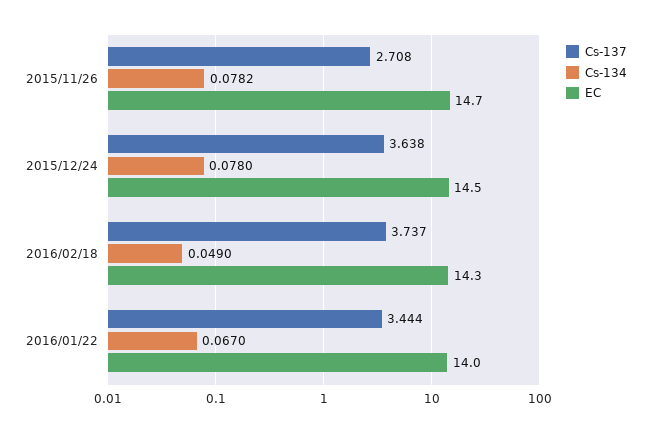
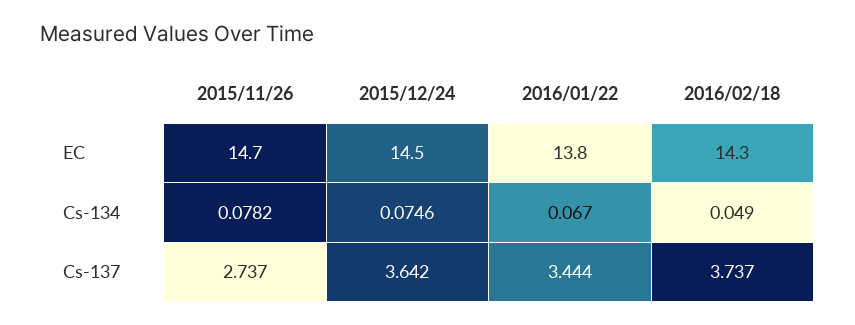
  {
    "Cs-137": {
-     "2015/11/26": 2.708,
+     "2015/11/26": 2.737,
-     "2015/12/24": 3.638,
+     "2015/12/24": 3.642,
      "2016/02/18": 3.737,
      "2016/01/22": 3.444
    },
    "Cs-134": {
      "2015/11/26": 0.0782,
-     "2015/12/24": 0.078,
+     "2015/12/24": 0.0746,
      "2016/02/18": 0.049,
      "2016/01/22": 0.067
    },
    "EC": {
      "2015/11/26": 14.7,
      "2015/12/24": 14.5,
      "2016/02/18": 14.3,
-     "2016/01/22": 14
+     "2016/01/22": 13.8
    }
  }

